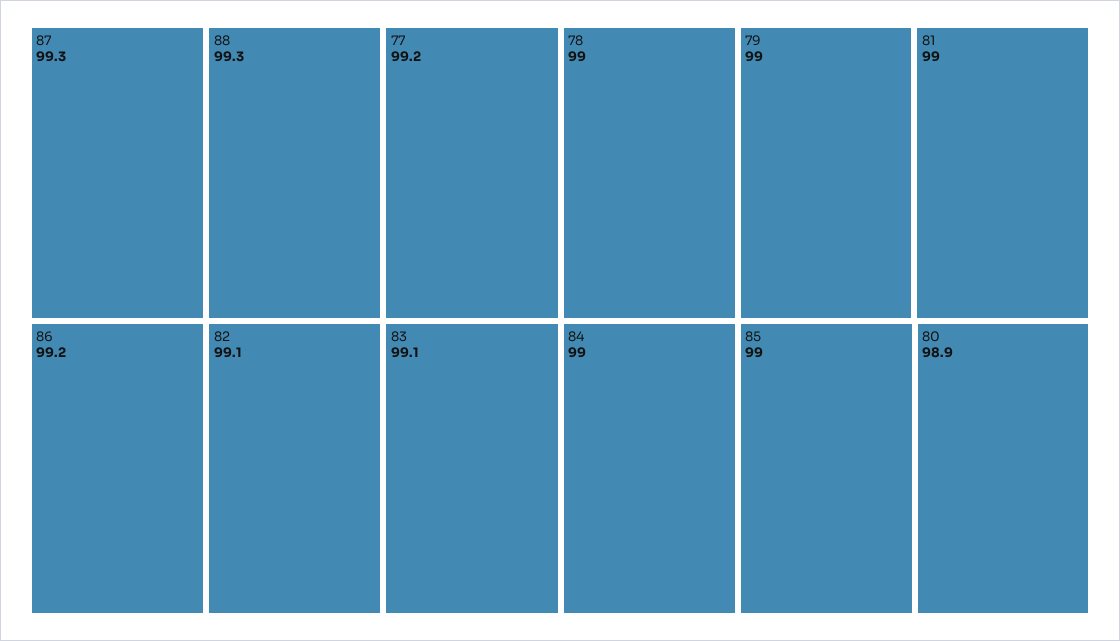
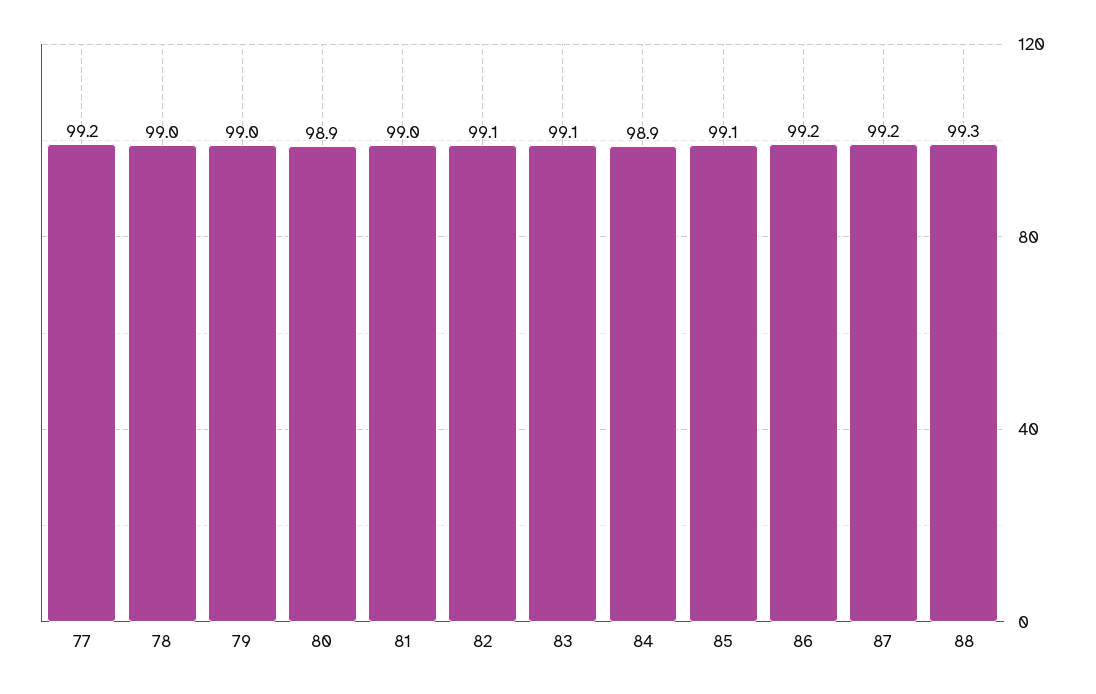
  {
-   "87": 99.3,
+   "87": 99.2,
    "88": 99.3,
    "77": 99.2,
    "86": 99.2,
    "82": 99.1,
    "83": 99.1,
    "78": 99,
    "79": 99,
    "81": 99,
-   "84": 99,
+   "84": 98.9,
-   "85": 99,
+   "85": 99.1,
    "80": 98.9
  }

